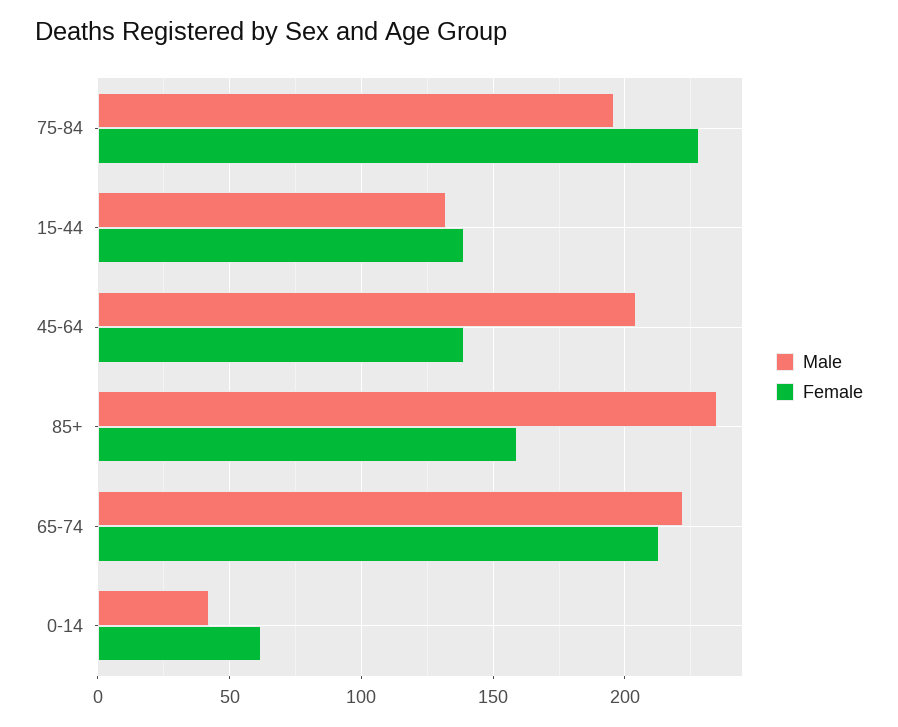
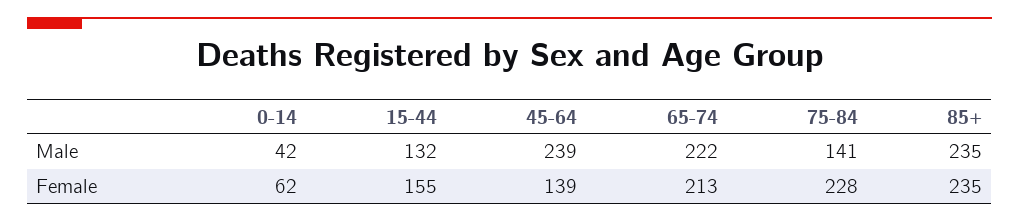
  {
    "Male": {
-     "75-84": 195,
+     "75-84": 141,
      "15-44": 132,
-     "45-64": 205,
+     "45-64": 239,
      "85+": 235,
      "65-74": 222,
      "0-14": 42
    },
    "Female": {
      "75-84": 228,
-     "15-44": 140,
+     "15-44": 155,
      "45-64": 139,
-     "85+": 160,
+     "85+": 235,
      "65-74": 213,
      "0-14": 62
    }
  }

